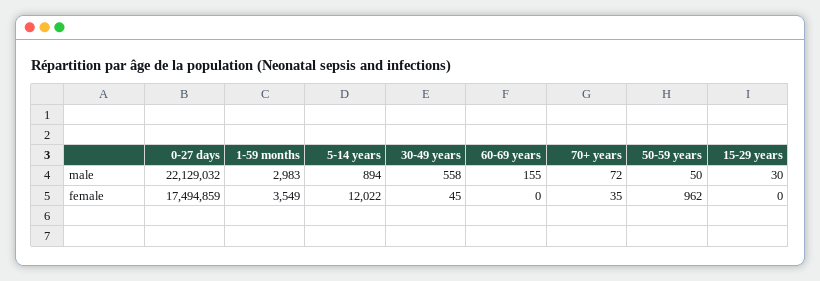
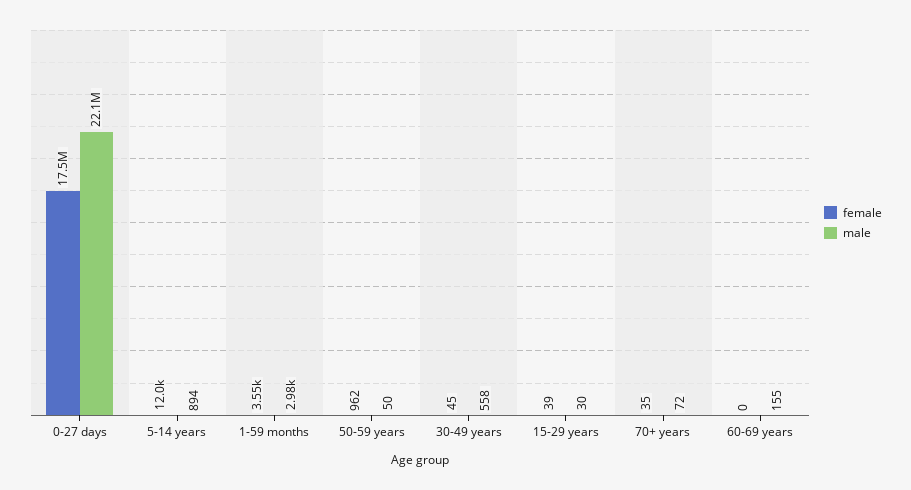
  {
    "male": {
      "0-27 days": 22129032,
      "1-59 months": 2983,
      "5-14 years": 894,
      "30-49 years": 558,
      "60-69 years": 155,
      "70+ years": 72,
      "50-59 years": 50,
      "15-29 years": 30
    },
    "female": {
      "0-27 days": 17494859,
      "1-59 months": 3549,
      "5-14 years": 12022,
      "30-49 years": 45,
      "60-69 years": 0,
      "70+ years": 35,
      "50-59 years": 962,
-     "15-29 years": 0
+     "15-29 years": 39
    }
  }

